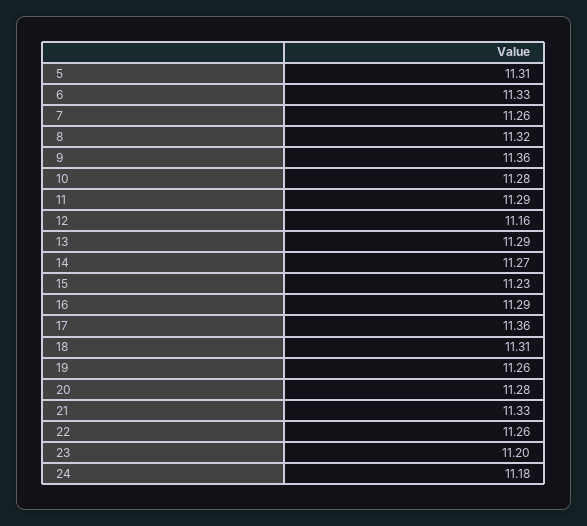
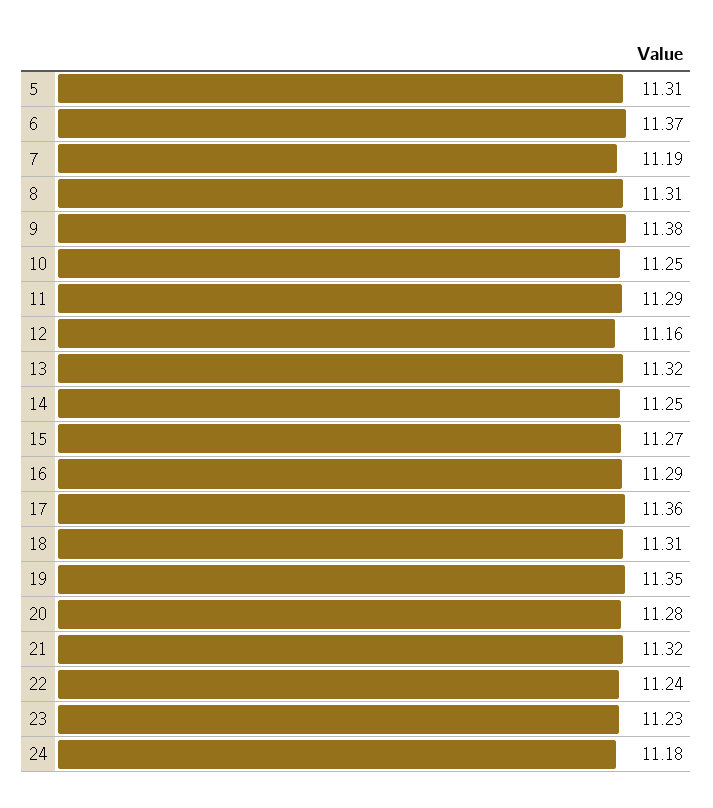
  {
    "5": 11.31,
-   "6": 11.33,
+   "6": 11.37,
-   "7": 11.26,
+   "7": 11.19,
-   "8": 11.32,
+   "8": 11.31,
-   "9": 11.36,
+   "9": 11.38,
-   "10": 11.28,
+   "10": 11.25,
    "11": 11.29,
    "12": 11.16,
-   "13": 11.29,
+   "13": 11.32,
-   "14": 11.27,
+   "14": 11.25,
-   "15": 11.23,
+   "15": 11.27,
    "16": 11.29,
    "17": 11.36,
    "18": 11.31,
-   "19": 11.26,
+   "19": 11.35,
    "20": 11.28,
-   "21": 11.33,
+   "21": 11.32,
-   "22": 11.26,
+   "22": 11.24,
-   "23": 11.2,
+   "23": 11.23,
    "24": 11.18
  }

